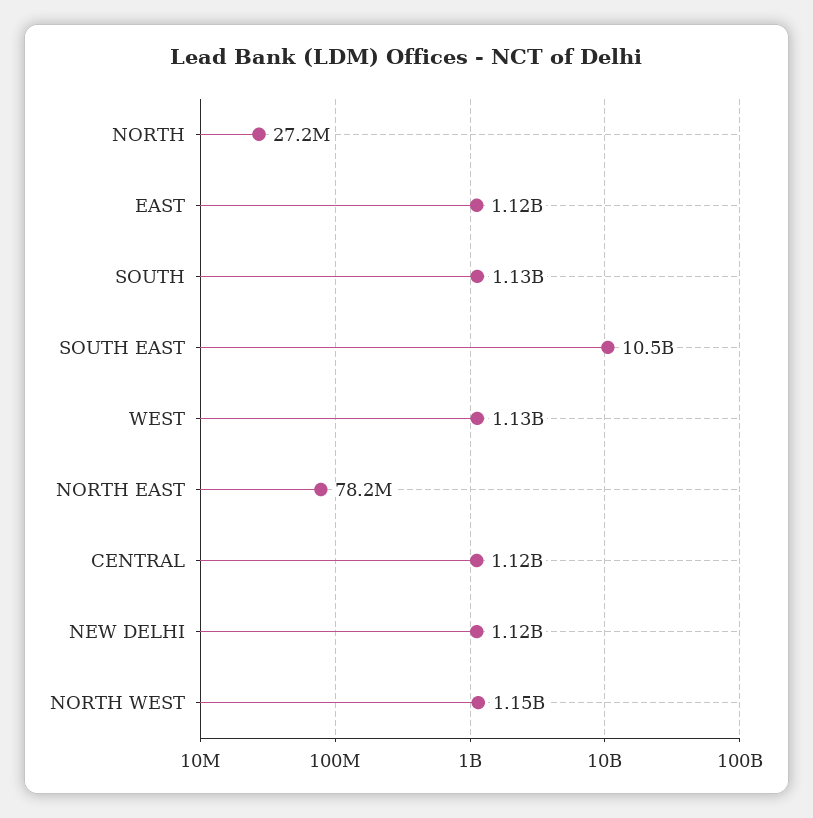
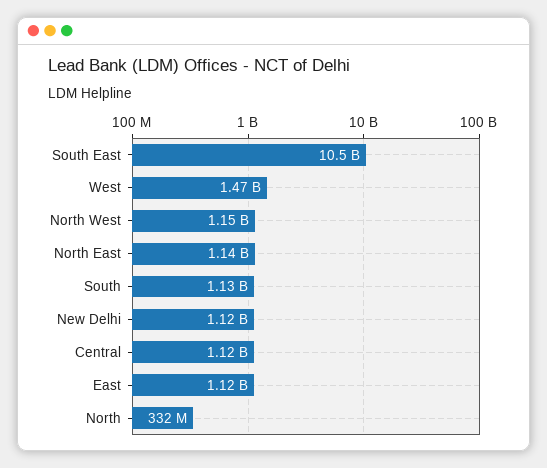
  {
-   "NORTH": 27200000,
+   "NORTH": 332000000,
    "EAST": 1120000000,
    "SOUTH": 1130000000,
    "SOUTH EAST": 10500000000,
-   "WEST": 1130000000,
+   "WEST": 1470000000,
-   "NORTH EAST": 78200000,
+   "NORTH EAST": 1140000000,
    "CENTRAL": 1120000000,
    "NEW DELHI": 1120000000,
    "NORTH WEST": 1150000000
  }

